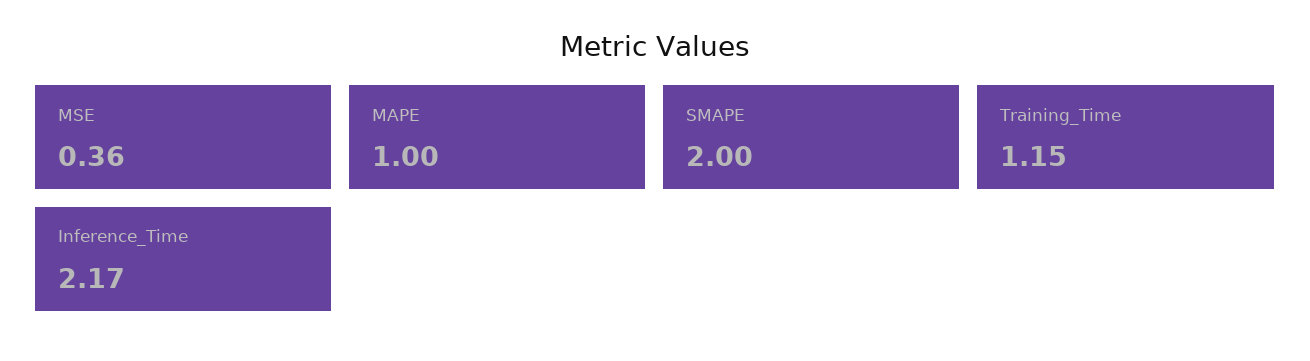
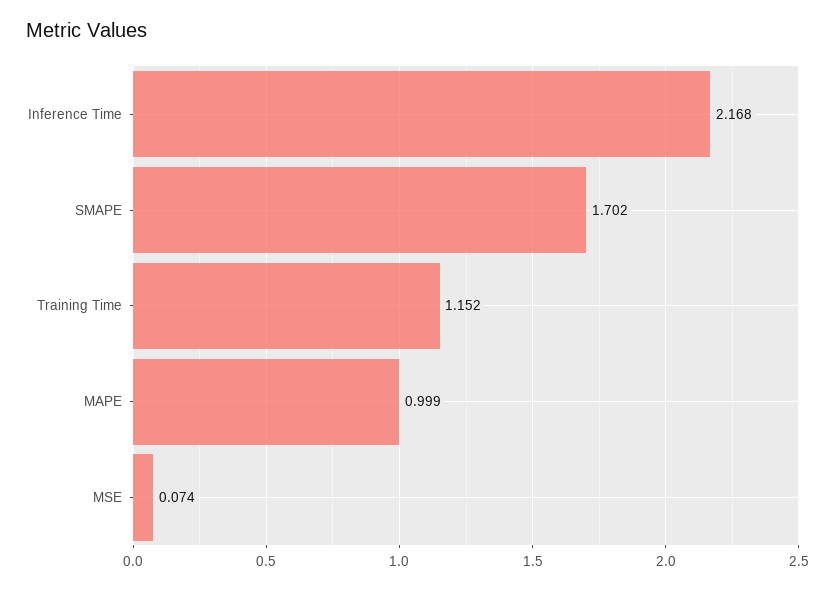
  {
-   "MSE": 0.36,
+   "MSE": 0.074,
    "MAPE": 0.999,
-   "SMAPE": 2,
+   "SMAPE": 1.702,
    "Training_Time": 1.152,
    "Inference_Time": 2.168
  }

